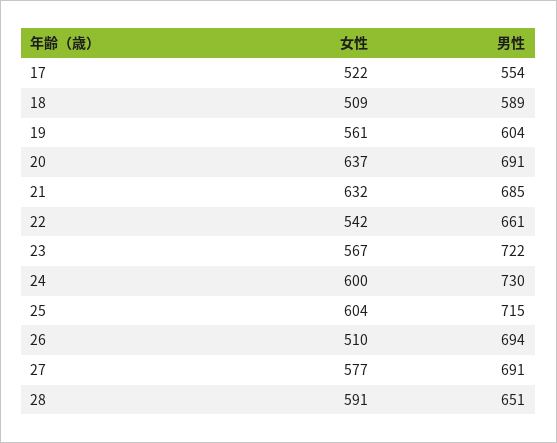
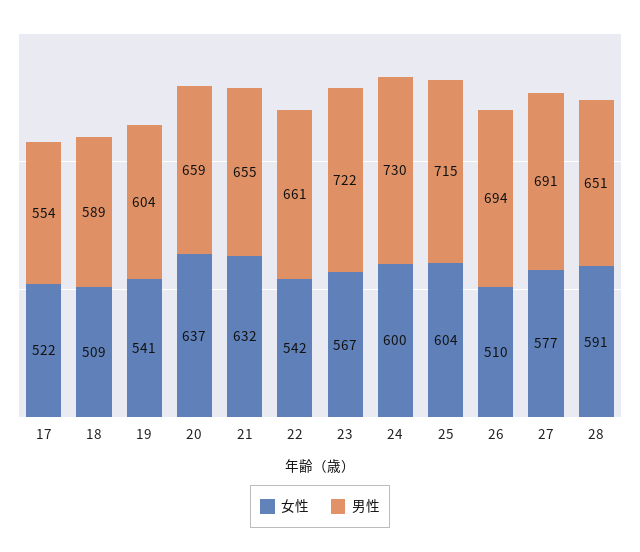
  {
    "女性": {
      "17": 522,
      "18": 509,
-     "19": 561,
+     "19": 541,
      "20": 637,
      "21": 632,
      "22": 542,
      "23": 567,
      "24": 600,
      "25": 604,
      "26": 510,
      "27": 577,
      "28": 591
    },
    "男性": {
      "17": 554,
      "18": 589,
      "19": 604,
-     "20": 691,
+     "20": 659,
-     "21": 685,
+     "21": 655,
      "22": 661,
      "23": 722,
      "24": 730,
      "25": 715,
      "26": 694,
      "27": 691,
      "28": 651
    }
  }

